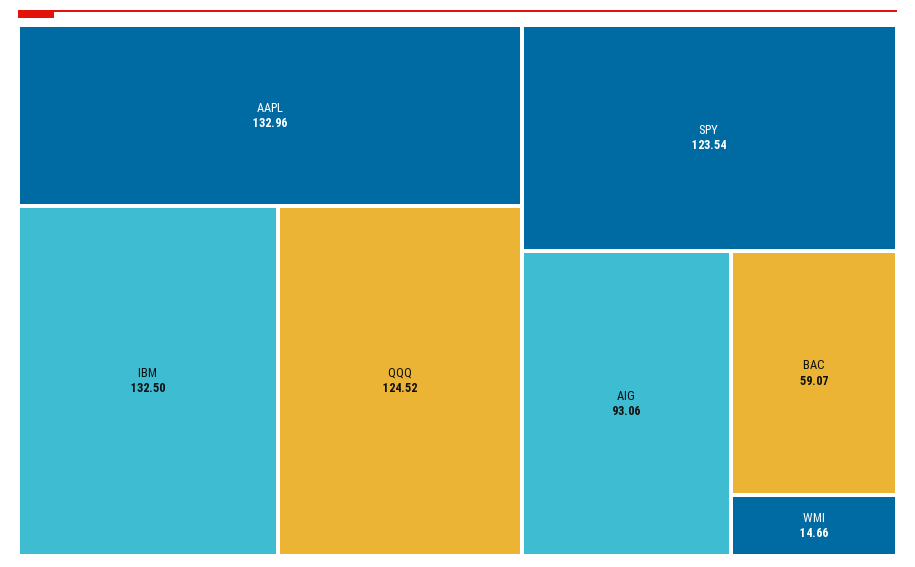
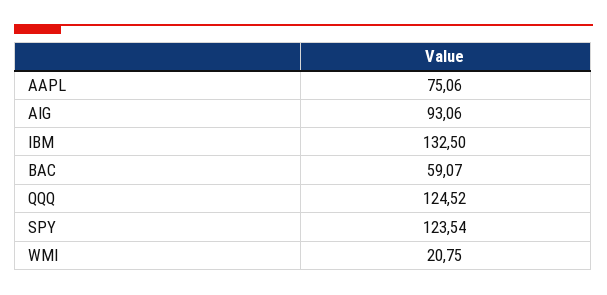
  {
-   "AAPL": 132.96,
+   "AAPL": 75.06,
    "IBM": 132.5,
    "QQQ": 124.52,
    "SPY": 123.54,
    "AIG": 93.06,
    "BAC": 59.07,
-   "WMI": 14.66
+   "WMI": 20.75
  }

